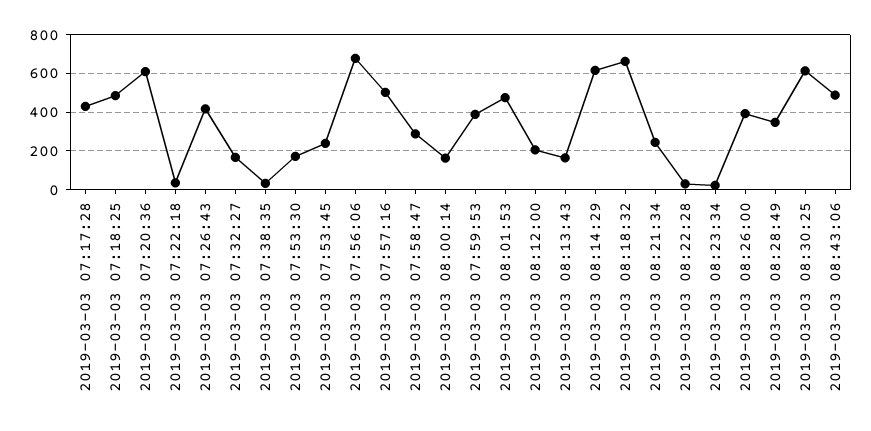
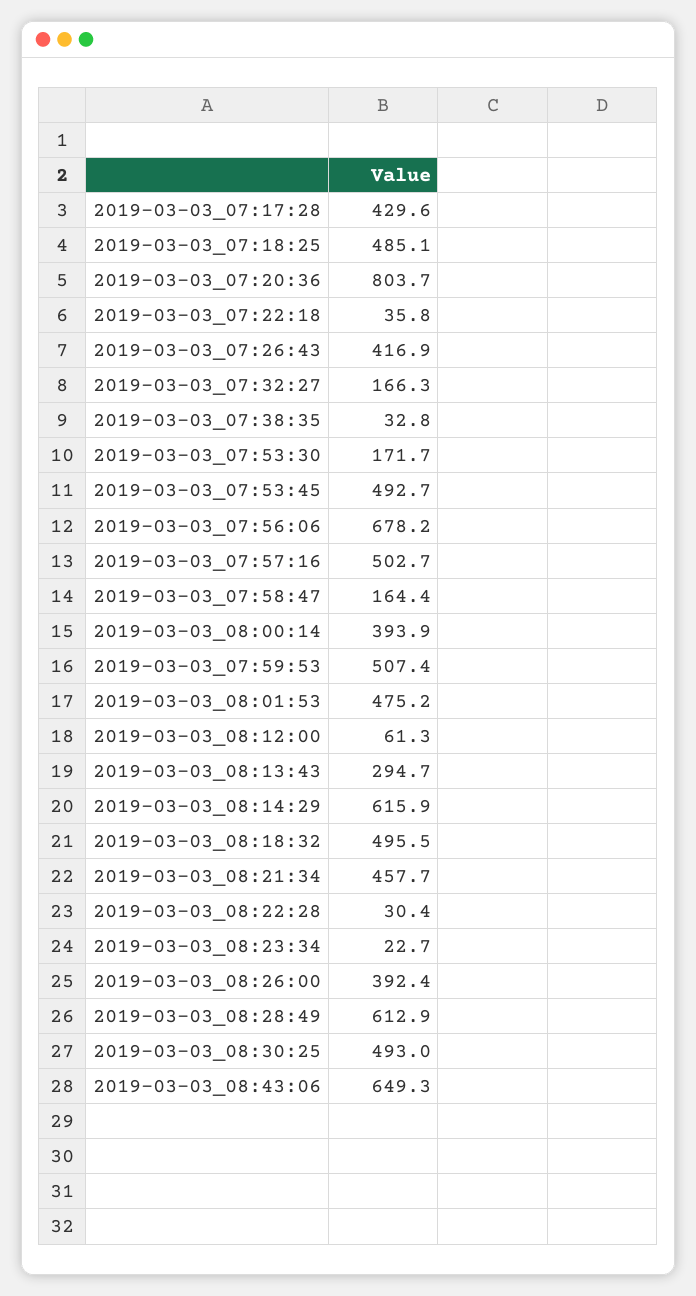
  {
    "2019-03-03 07:17:28": 429.6,
    "2019-03-03 07:18:25": 485.1,
-   "2019-03-03 07:20:36": 600,
+   "2019-03-03 07:20:36": 803.7,
    "2019-03-03 07:22:18": 35.8,
    "2019-03-03 07:26:43": 416.9,
    "2019-03-03 07:32:27": 166.3,
    "2019-03-03 07:38:35": 32.8,
    "2019-03-03 07:53:30": 171.7,
-   "2019-03-03 07:53:45": 250,
+   "2019-03-03 07:53:45": 492.7,
    "2019-03-03 07:56:06": 678.2,
    "2019-03-03 07:57:16": 502.7,
-   "2019-03-03 07:58:47": 300,
+   "2019-03-03 07:58:47": 164.4,
-   "2019-03-03 08:00:14": 150,
+   "2019-03-03 08:00:14": 393.9,
-   "2019-03-03 07:59:53": 400,
+   "2019-03-03 07:59:53": 507.4,
    "2019-03-03 08:01:53": 475.2,
-   "2019-03-03 08:12:00": 200,
+   "2019-03-03 08:12:00": 61.3,
-   "2019-03-03 08:13:43": 150,
+   "2019-03-03 08:13:43": 294.7,
    "2019-03-03 08:14:29": 615.9,
-   "2019-03-03 08:18:32": 650,
+   "2019-03-03 08:18:32": 495.5,
-   "2019-03-03 08:21:34": 250,
+   "2019-03-03 08:21:34": 457.7,
    "2019-03-03 08:22:28": 30.4,
    "2019-03-03 08:23:34": 22.7,
    "2019-03-03 08:26:00": 392.4,
-   "2019-03-03 08:28:49": 350,
+   "2019-03-03 08:28:49": 612.9,
-   "2019-03-03 08:30:25": 600,
+   "2019-03-03 08:30:25": 493,
-   "2019-03-03 08:43:06": 500
+   "2019-03-03 08:43:06": 649.3
  }

